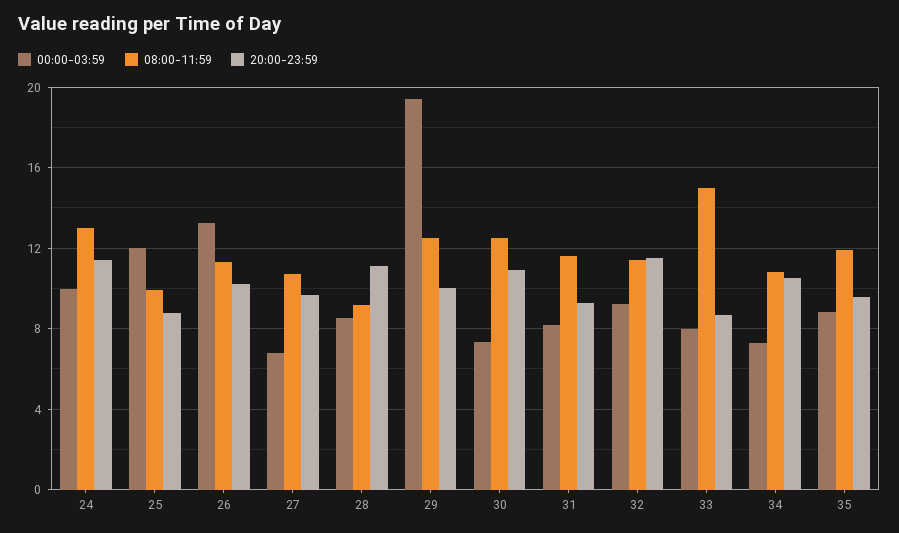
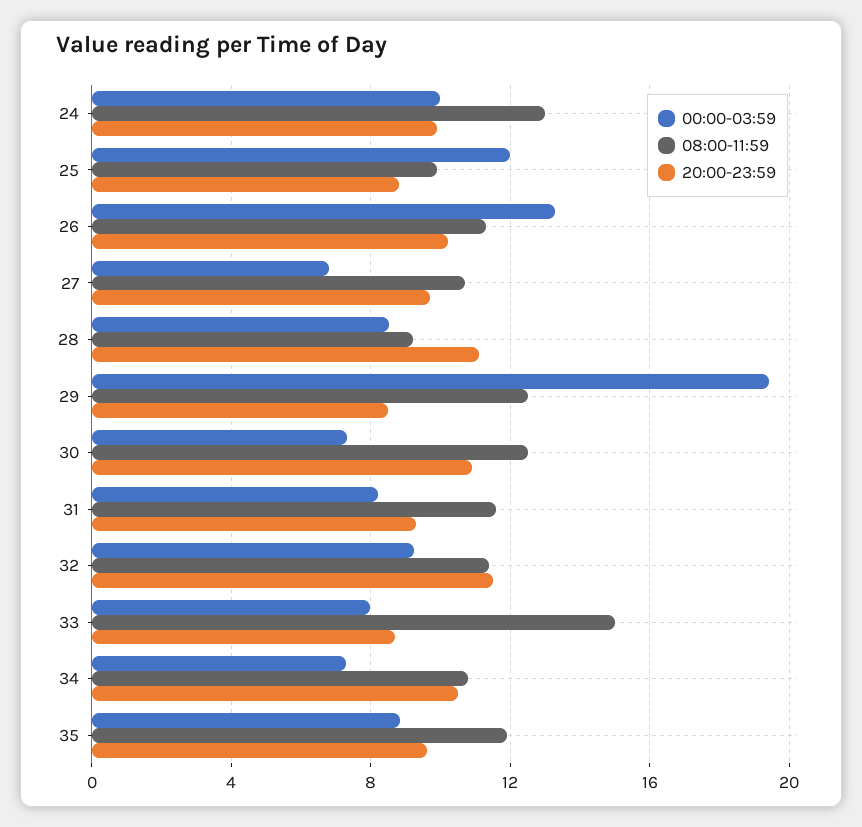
  {
    "00:00-03:59": {
      "24": 10,
      "25": 12,
      "26": 13.5,
      "27": 7,
      "28": 8.5,
      "29": 19.5,
      "30": 7.5,
      "31": 8,
      "32": 9,
      "33": 8,
      "34": 7.5,
      "35": 9
    },
    "08:00-11:59": {
      "24": 13,
      "25": 10,
      "26": 11.5,
      "27": 10.5,
      "28": 9,
      "29": 12.5,
      "30": 12.5,
      "31": 11.5,
      "32": 11.5,
      "33": 15,
      "34": 11,
      "35": 12
    },
    "20:00-23:59": {
-     "24": 11.5,
+     "24": 10,
      "25": 9,
      "26": 10,
      "27": 9.5,
      "28": 11,
-     "29": 10,
+     "29": 8.5,
      "30": 11,
      "31": 9.5,
      "32": 11.5,
      "33": 8.5,
      "34": 10.5,
      "35": 9.5
    }
  }

